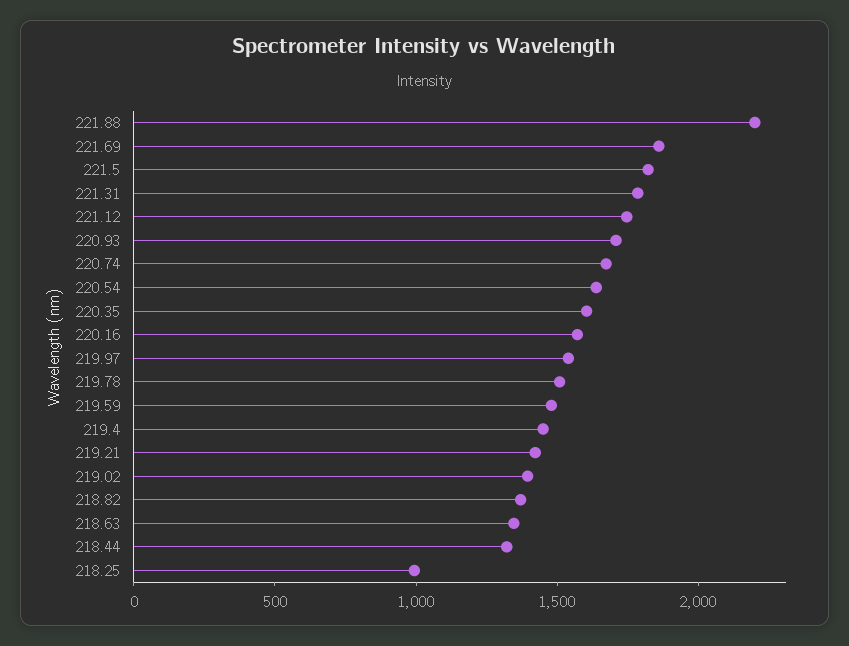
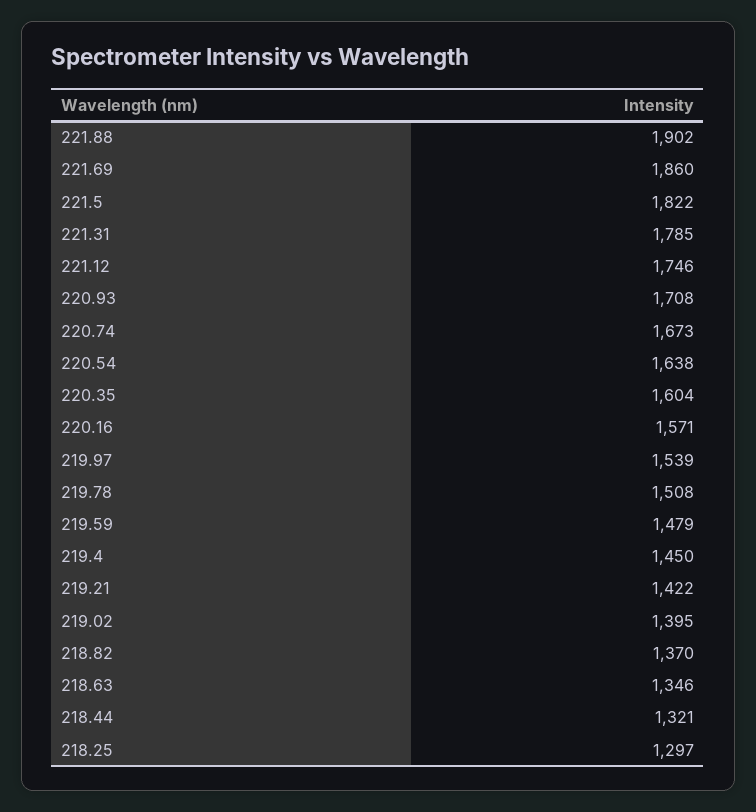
  {
-   "221.88": 2200,
+   "221.88": 1902,
    "221.69": 1860,
    "221.5": 1822,
    "221.31": 1785,
    "221.12": 1746,
    "220.93": 1708,
    "220.74": 1673,
    "220.54": 1638,
    "220.35": 1604,
    "220.16": 1571,
    "219.97": 1539,
    "219.78": 1508,
    "219.59": 1479,
    "219.4": 1450,
    "219.21": 1422,
    "219.02": 1395,
    "218.82": 1370,
    "218.63": 1346,
    "218.44": 1321,
-   "218.25": 1000
+   "218.25": 1297
  }

